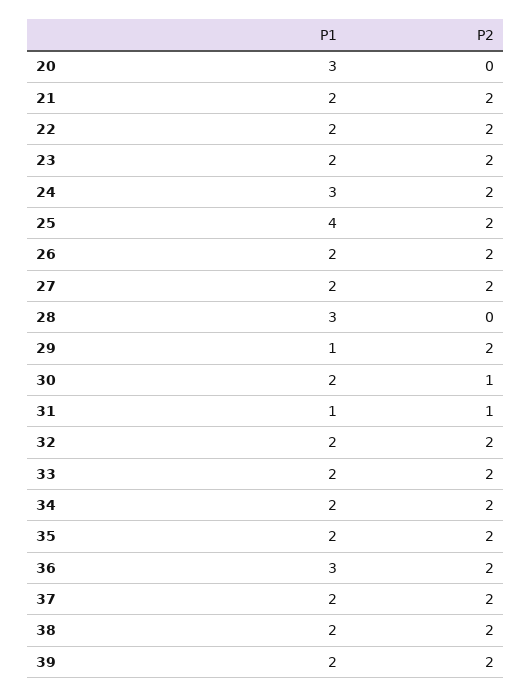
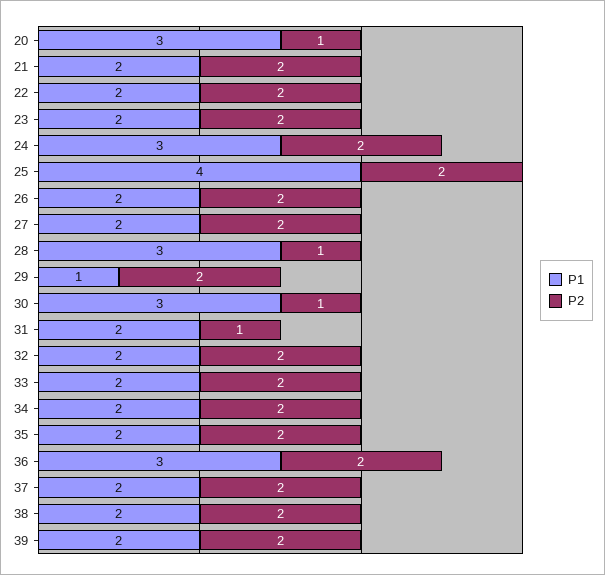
  {
    "P1": {
      "20": 3,
      "21": 2,
      "22": 2,
      "23": 2,
      "24": 3,
      "25": 4,
      "26": 2,
      "27": 2,
      "28": 3,
      "29": 1,
-     "30": 2,
+     "30": 3,
-     "31": 1,
+     "31": 2,
      "32": 2,
      "33": 2,
      "34": 2,
      "35": 2,
      "36": 3,
      "37": 2,
      "38": 2,
      "39": 2
    },
    "P2": {
-     "20": 0,
+     "20": 1,
      "21": 2,
      "22": 2,
      "23": 2,
      "24": 2,
      "25": 2,
      "26": 2,
      "27": 2,
-     "28": 0,
+     "28": 1,
      "29": 2,
      "30": 1,
      "31": 1,
      "32": 2,
      "33": 2,
      "34": 2,
      "35": 2,
      "36": 2,
      "37": 2,
      "38": 2,
      "39": 2
    }
  }

